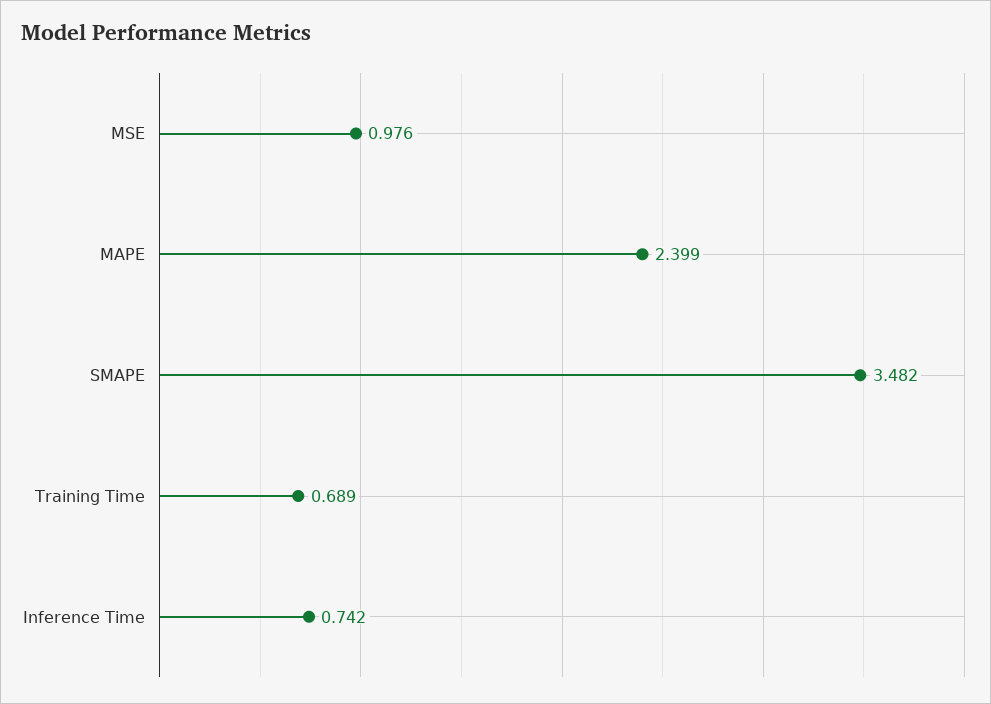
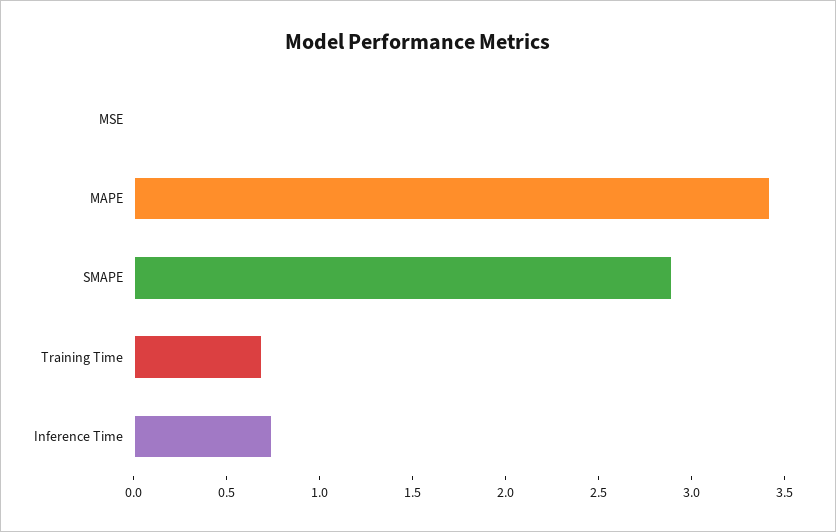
  {
-   "MSE": 0.976,
+   "MSE": 0,
-   "MAPE": 2.399,
+   "MAPE": 3.4,
-   "SMAPE": 3.482,
+   "SMAPE": 2.9,
    "Training Time": 0.689,
    "Inference Time": 0.742
  }

